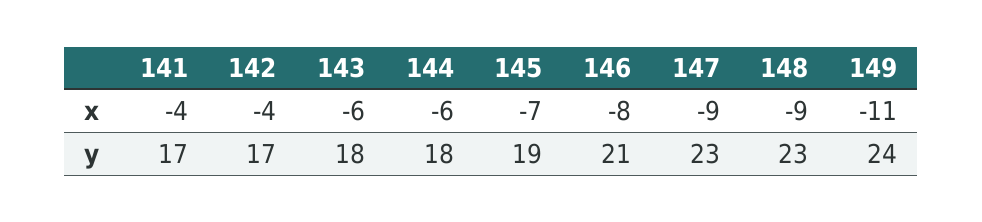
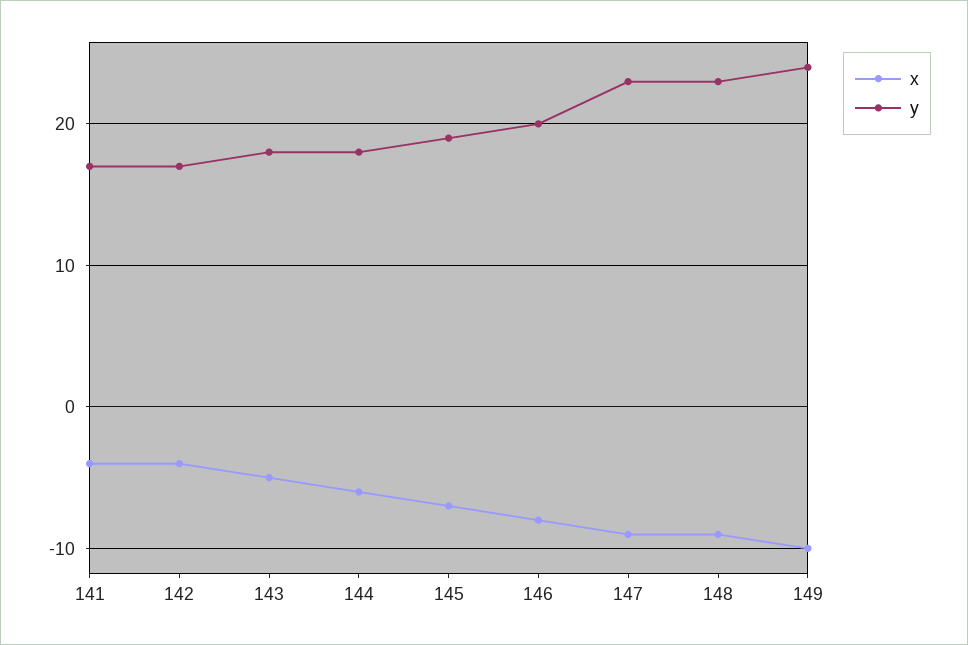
  {
    "x": {
      "141": -4,
      "142": -4,
-     "143": -6,
+     "143": -5,
      "144": -6,
      "145": -7,
      "146": -8,
      "147": -9,
      "148": -9,
-     "149": -11
+     "149": -10
    },
    "y": {
      "141": 17,
      "142": 17,
      "143": 18,
      "144": 18,
      "145": 19,
-     "146": 21,
+     "146": 20,
      "147": 23,
      "148": 23,
      "149": 24
    }
  }

